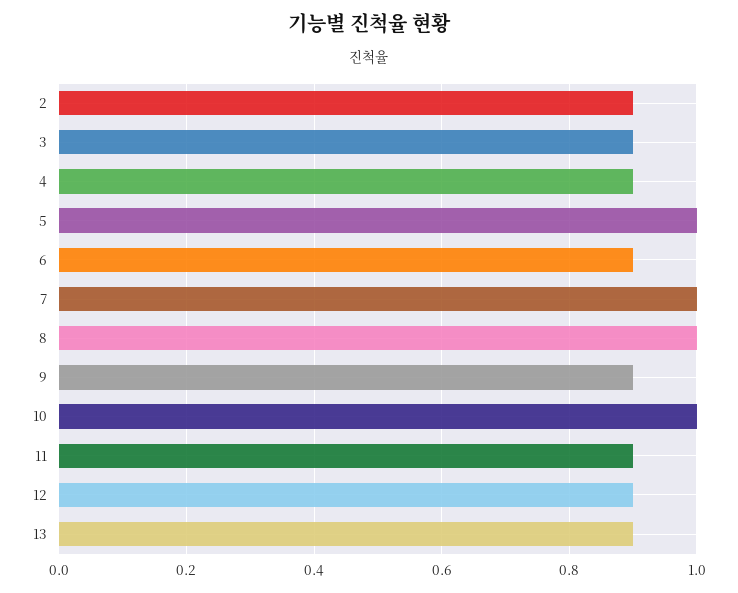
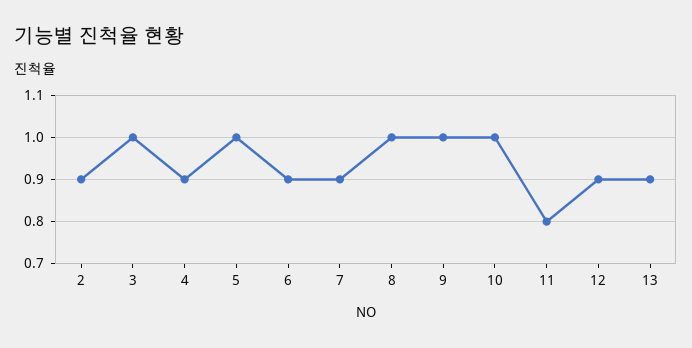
  {
    "2": 0.9,
-   "3": 0.9,
+   "3": 1,
    "4": 0.9,
    "5": 1,
    "6": 0.9,
-   "7": 1,
+   "7": 0.9,
    "8": 1,
-   "9": 0.9,
+   "9": 1,
    "10": 1,
-   "11": 0.9,
+   "11": 0.8,
    "12": 0.9,
    "13": 0.9
  }

